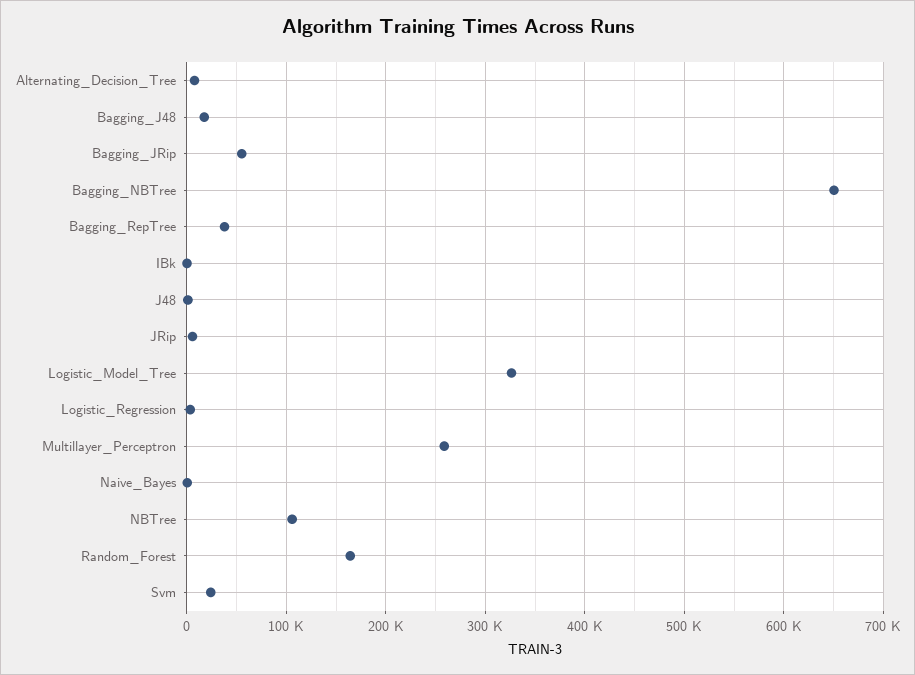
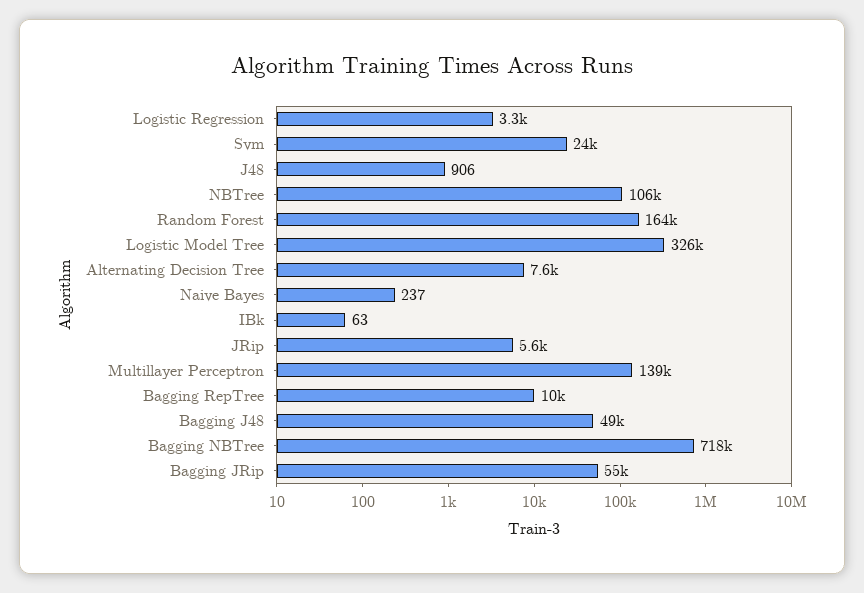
  {
    "Alternating_Decision_Tree": 7600,
-   "Bagging_J48": 20000,
+   "Bagging_J48": 49000,
    "Bagging_JRip": 55000,
-   "Bagging_NBTree": 650000,
+   "Bagging_NBTree": 718000,
-   "Bagging_RepTree": 40000,
+   "Bagging_RepTree": 10000,
    "IBk": 63,
    "J48": 906,
    "JRip": 5600,
    "Logistic_Model_Tree": 326000,
    "Logistic_Regression": 3300,
-   "Multillayer_Perceptron": 260000,
+   "Multillayer_Perceptron": 139000,
    "Naive_Bayes": 237,
    "NBTree": 106000,
    "Random_Forest": 164000,
    "Svm": 24000
  }

